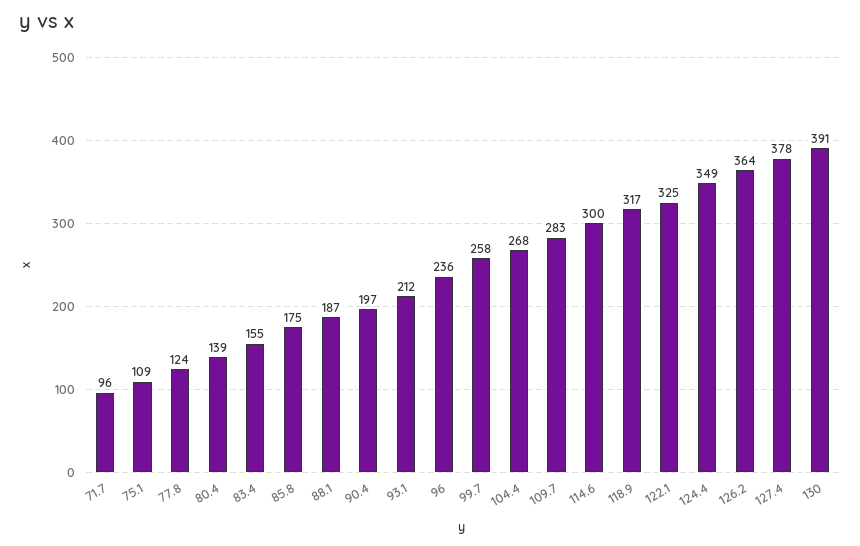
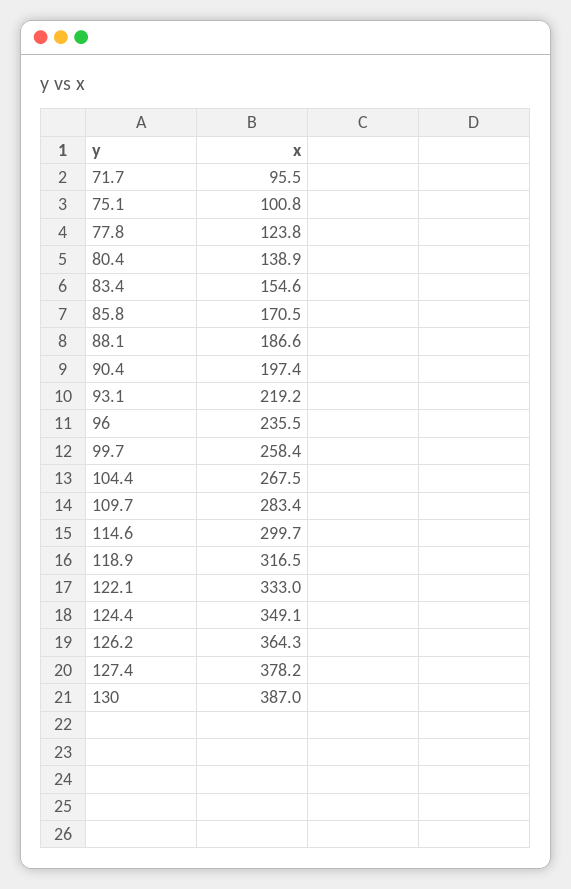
  {
    "71.7": 95.5,
-   "75.1": 109,
+   "75.1": 100.8,
    "77.8": 123.8,
    "80.4": 138.9,
    "83.4": 154.6,
-   "85.8": 175,
+   "85.8": 170.5,
    "88.1": 186.6,
    "90.4": 197.4,
-   "93.1": 212,
+   "93.1": 219.2,
    "96": 235.5,
    "99.7": 258.4,
    "104.4": 267.5,
    "109.7": 283.4,
    "114.6": 299.7,
    "118.9": 316.5,
-   "122.1": 325,
+   "122.1": 333,
    "124.4": 349.1,
    "126.2": 364.3,
    "127.4": 378.2,
-   "130": 391
+   "130": 387
  }

